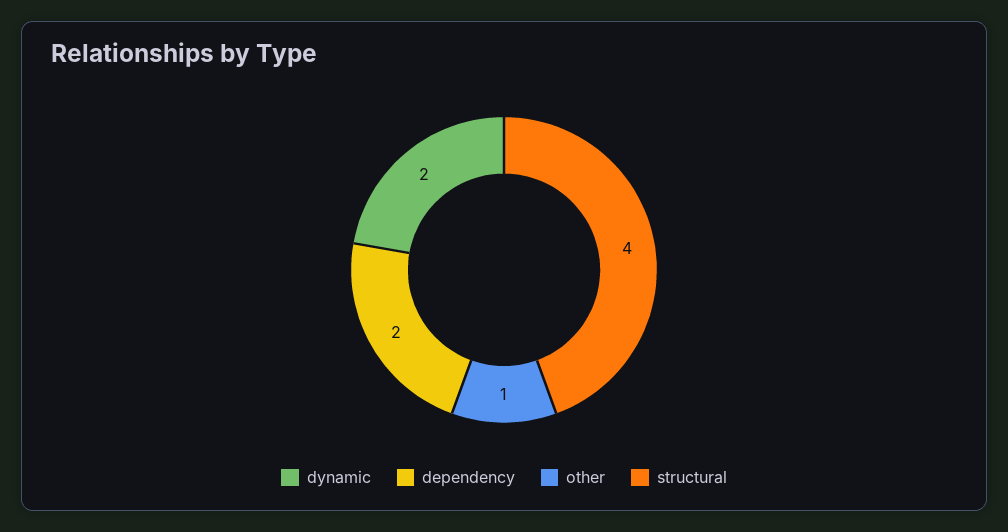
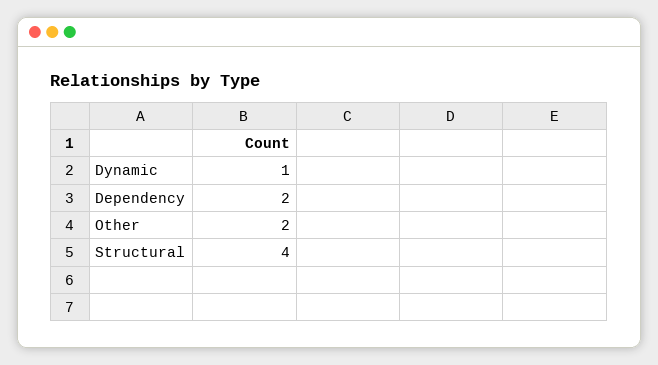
  {
-   "dynamic": 2,
+   "dynamic": 1,
    "dependency": 2,
-   "other": 1,
+   "other": 2,
    "structural": 4
  }

